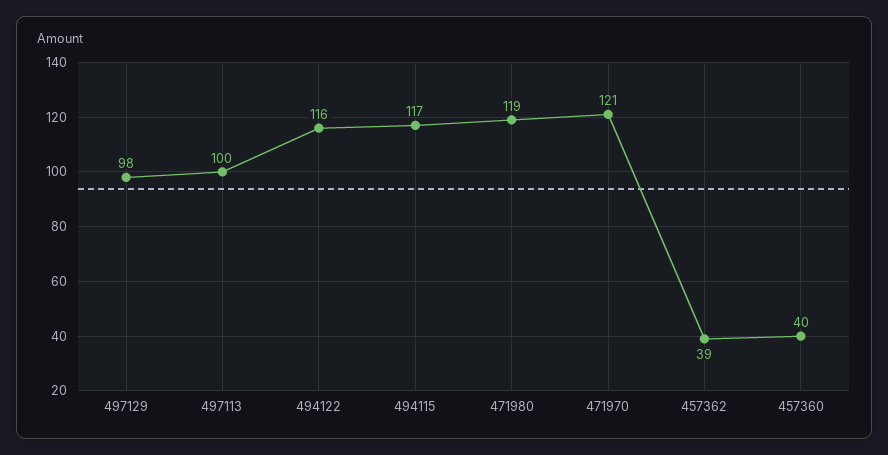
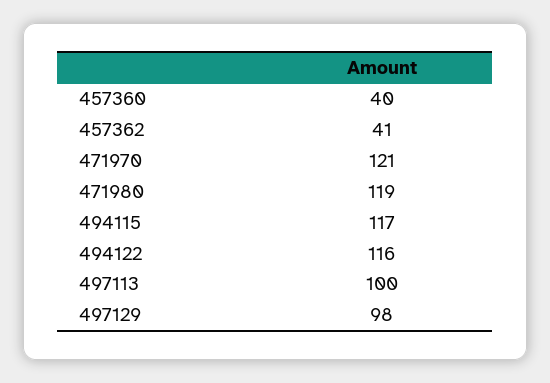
  {
    "497129": 98,
    "497113": 100,
    "494122": 116,
    "494115": 117,
    "471980": 119,
    "471970": 121,
-   "457362": 39,
+   "457362": 41,
    "457360": 40
  }

